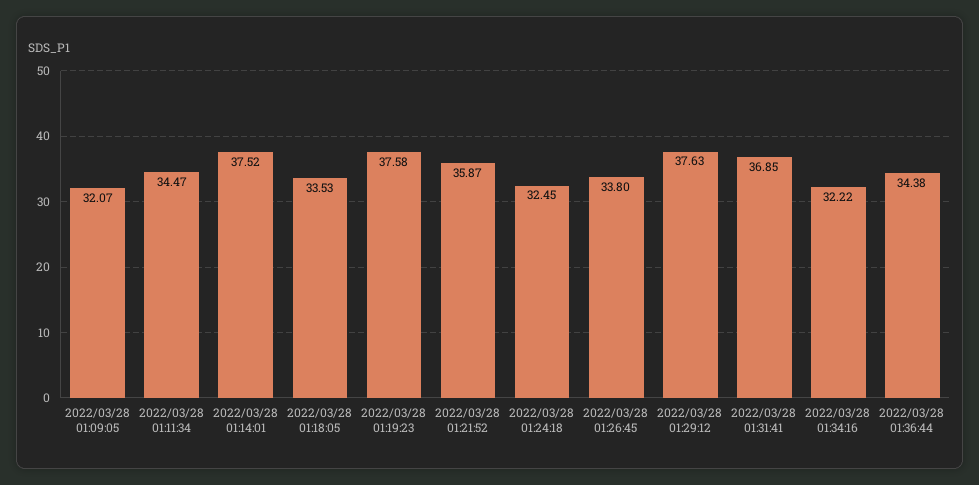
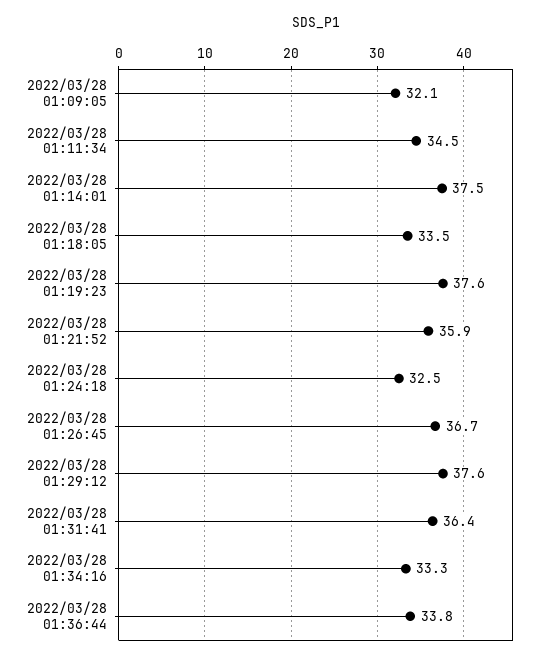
  {
    "2022/03/28 01:09:05": 32.07,
    "2022/03/28 01:11:34": 34.47,
    "2022/03/28 01:14:01": 37.52,
    "2022/03/28 01:18:05": 33.53,
    "2022/03/28 01:19:23": 37.58,
    "2022/03/28 01:21:52": 35.87,
    "2022/03/28 01:24:18": 32.45,
-   "2022/03/28 01:26:45": 33.8,
+   "2022/03/28 01:26:45": 36.7,
    "2022/03/28 01:29:12": 37.63,
-   "2022/03/28 01:31:41": 36.85,
+   "2022/03/28 01:31:41": 36.4,
-   "2022/03/28 01:34:16": 32.22,
+   "2022/03/28 01:34:16": 33.3,
-   "2022/03/28 01:36:44": 34.38
+   "2022/03/28 01:36:44": 33.8
  }

